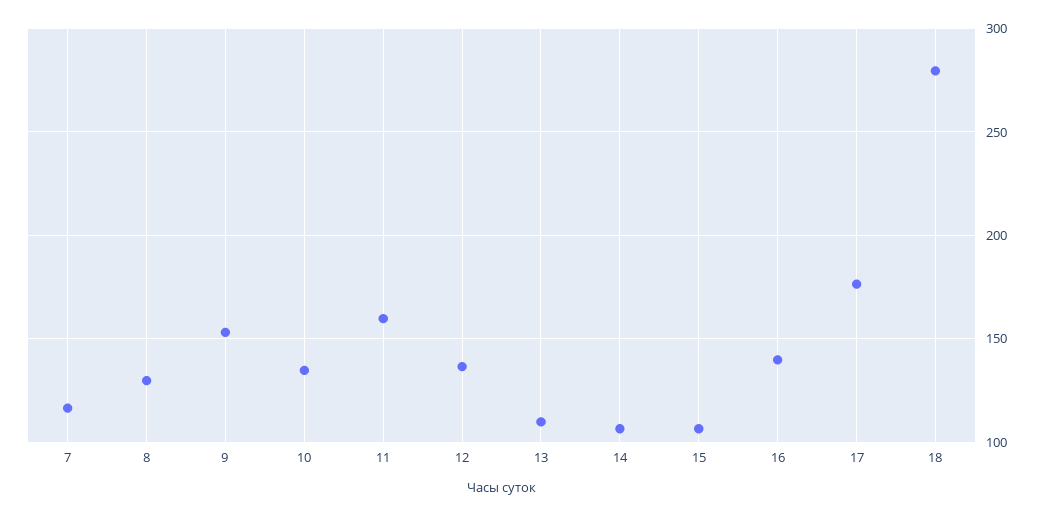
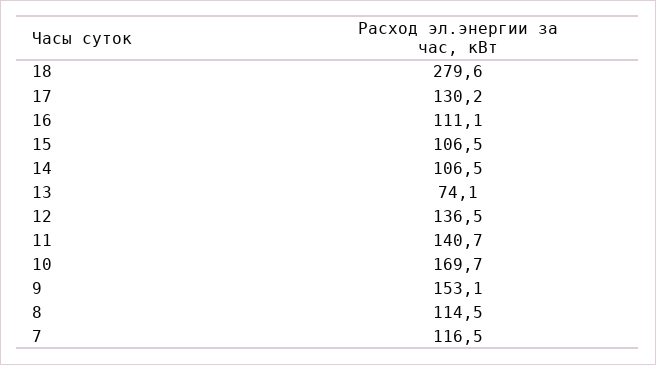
  {
    "7": 116.5,
-   "8": 130,
+   "8": 114.5,
    "9": 153.1,
-   "10": 135,
+   "10": 169.7,
-   "11": 160,
+   "11": 140.7,
    "12": 136.5,
-   "13": 110,
+   "13": 74.1,
    "14": 106.5,
    "15": 106.5,
-   "16": 140,
+   "16": 111.1,
-   "17": 175,
+   "17": 130.2,
    "18": 279.6
  }

